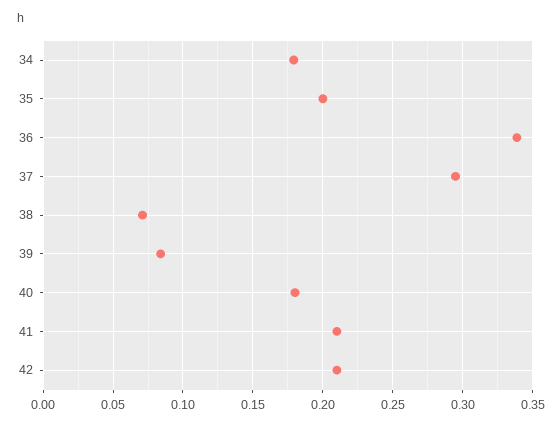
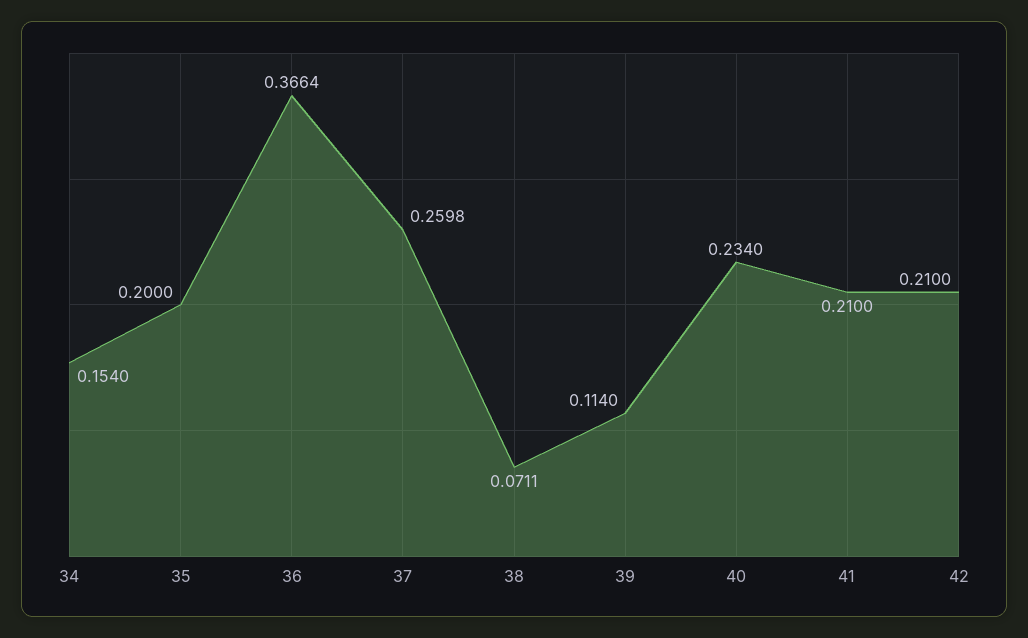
  {
-   "34": 0.18,
+   "34": 0.154,
    "35": 0.2,
-   "36": 0.34,
+   "36": 0.3664,
-   "37": 0.295,
+   "37": 0.2598,
    "38": 0.0711,
-   "39": 0.085,
+   "39": 0.114,
-   "40": 0.18,
+   "40": 0.234,
    "41": 0.21,
    "42": 0.21
  }

